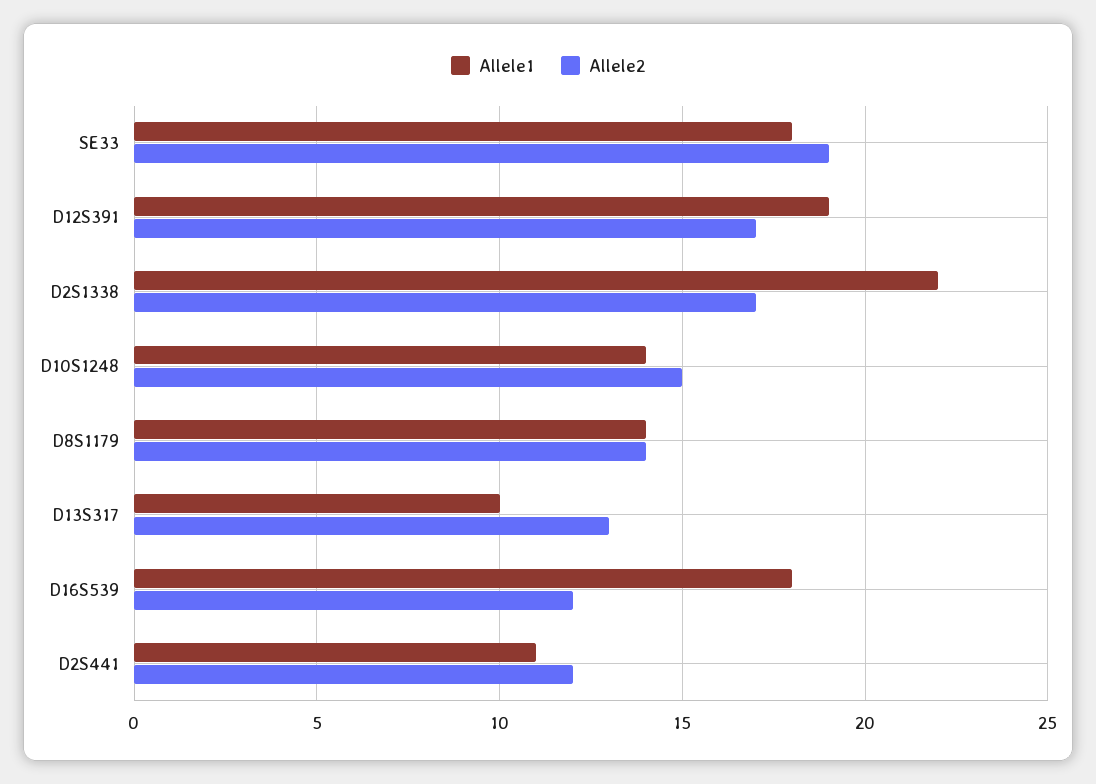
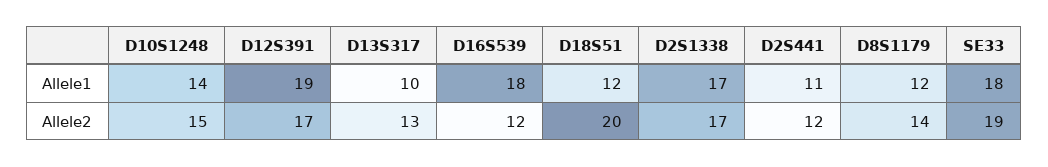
  {
    "Allele1": {
      "SE33": 18,
      "D12S391": 19,
-     "D2S1338": 22,
+     "D2S1338": 17,
      "D10S1248": 14,
-     "D8S1179": 14,
+     "D8S1179": 12,
      "D13S317": 10,
      "D16S539": 18,
-     "D2S441": 11
+     "D2S441": 11,
+     "D18S51": 12
    },
    "Allele2": {
      "SE33": 19,
      "D12S391": 17,
      "D2S1338": 17,
      "D10S1248": 15,
      "D8S1179": 14,
      "D13S317": 13,
      "D16S539": 12,
-     "D2S441": 12
+     "D2S441": 12,
+     "D18S51": 20
    }
  }

